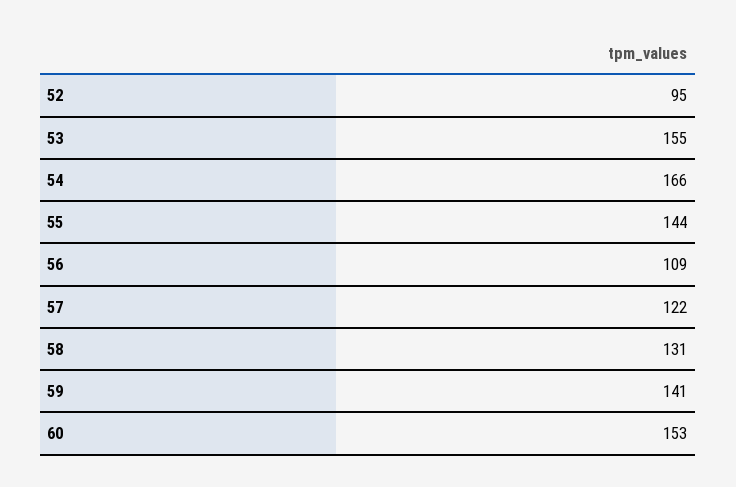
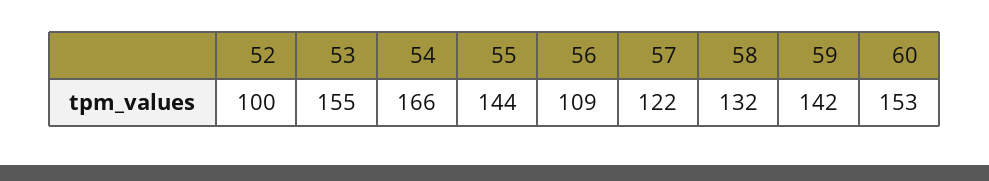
  {
-   "52": 95,
+   "52": 100,
    "53": 155,
    "54": 166,
    "55": 144,
    "56": 109,
    "57": 122,
-   "58": 131,
+   "58": 132,
-   "59": 141,
+   "59": 142,
    "60": 153
  }

